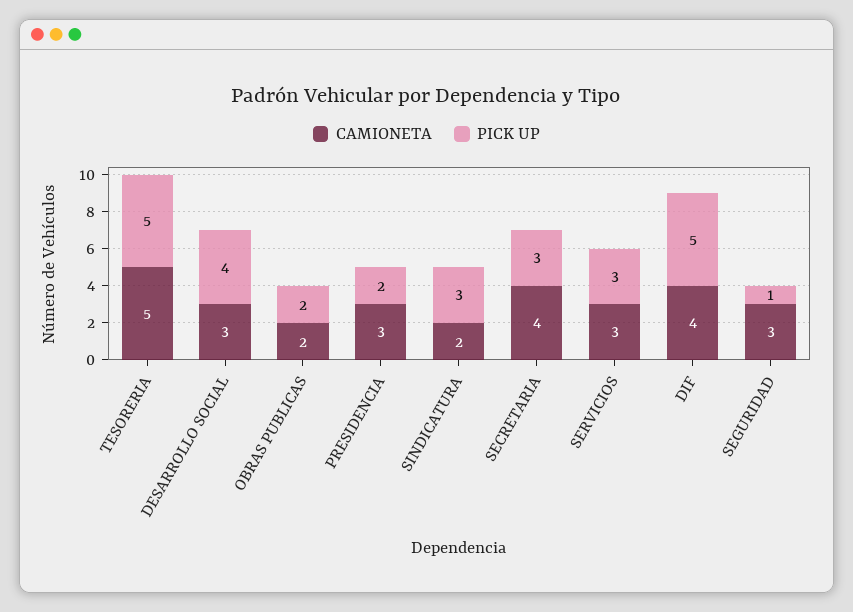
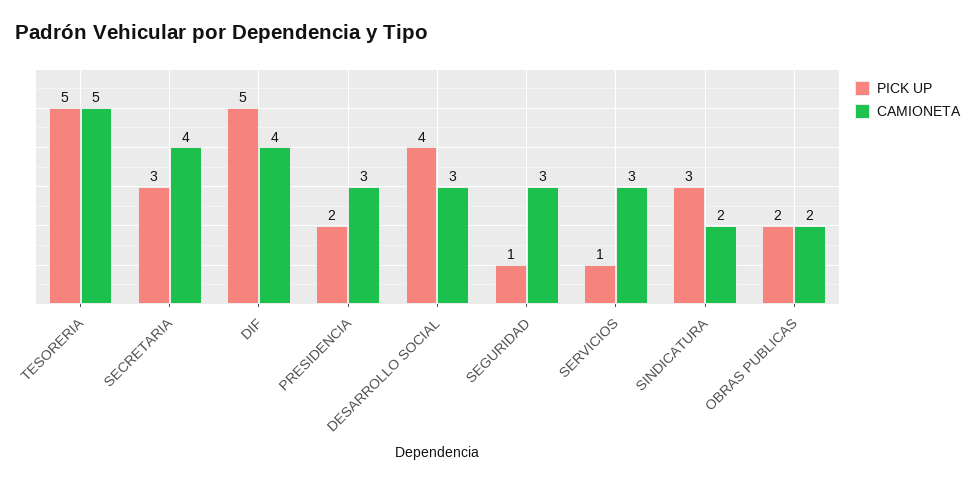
  {
    "CAMIONETA": {
      "TESORERIA": 5,
      "DESARROLLO SOCIAL": 3,
      "OBRAS PUBLICAS": 2,
      "PRESIDENCIA": 3,
      "SINDICATURA": 2,
      "SECRETARIA": 4,
      "SERVICIOS": 3,
      "DIF": 4,
      "SEGURIDAD": 3
    },
    "PICK UP": {
      "TESORERIA": 5,
      "DESARROLLO SOCIAL": 4,
      "OBRAS PUBLICAS": 2,
      "PRESIDENCIA": 2,
      "SINDICATURA": 3,
      "SECRETARIA": 3,
-     "SERVICIOS": 3,
+     "SERVICIOS": 1,
      "DIF": 5,
      "SEGURIDAD": 1
    }
  }

